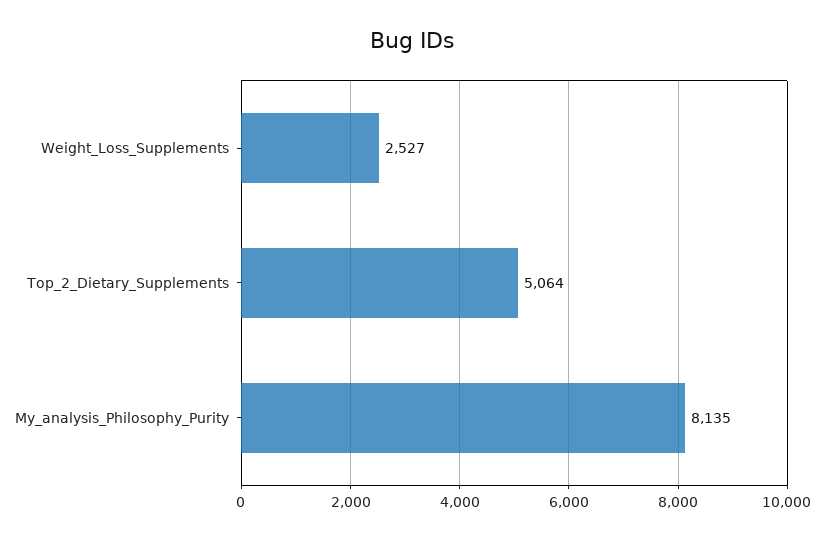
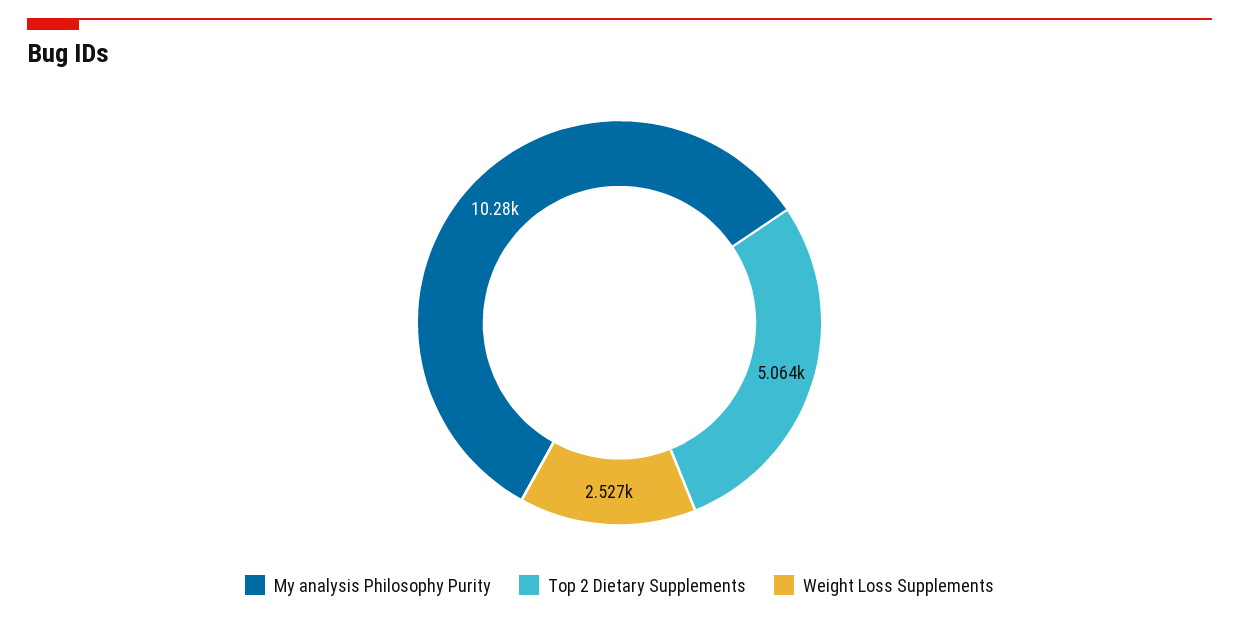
  {
    "Weight_Loss_Supplements": 2527,
    "Top_2_Dietary_Supplements": 5064,
-   "My_analysis_Philosophy_Purity": 8135
+   "My_analysis_Philosophy_Purity": 10280
  }

